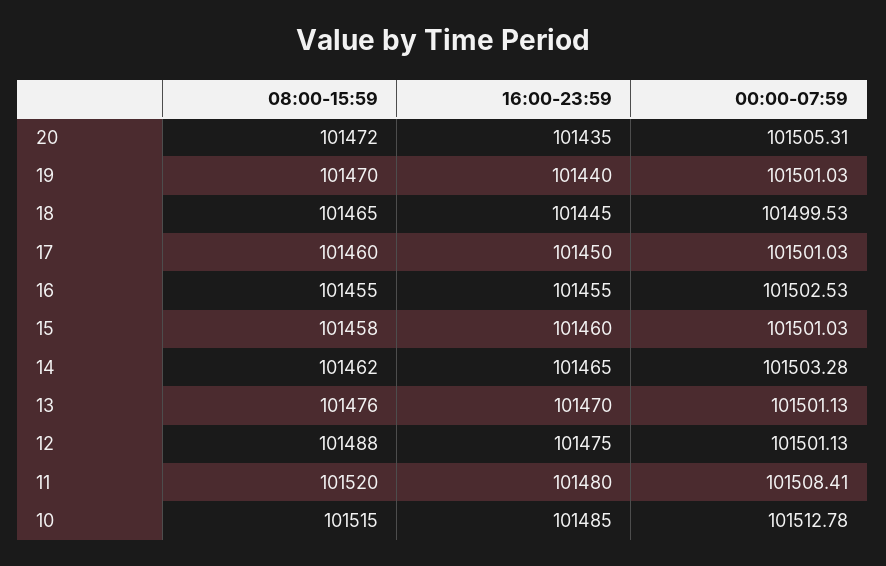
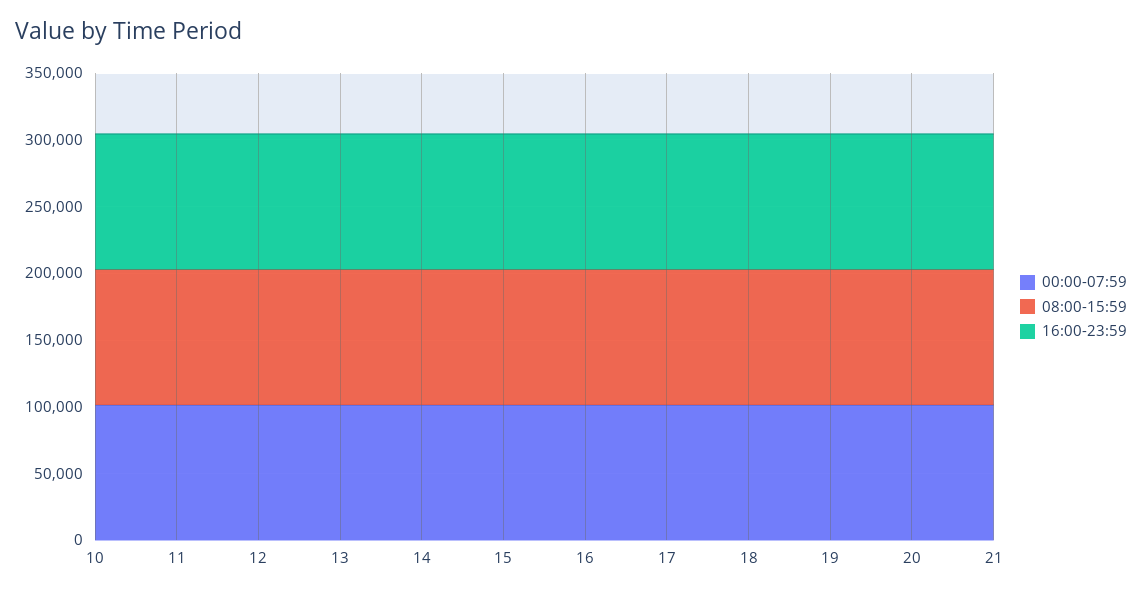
  {
    "08:00-15:59": {
      "20": 101472,
      "19": 101470,
      "18": 101465,
      "17": 101460,
      "16": 101455,
      "15": 101458,
      "14": 101462,
      "13": 101476,
      "12": 101488,
      "11": 101520,
-     "10": 101515
+     "10": 101515,
+     "21": 100000
    },
    "16:00-23:59": {
      "20": 101435,
      "19": 101440,
      "18": 101445,
      "17": 101450,
      "16": 101455,
      "15": 101460,
      "14": 101465,
      "13": 101470,
      "12": 101475,
      "11": 101480,
-     "10": 101485
+     "10": 101485,
+     "21": 100000
    },
    "00:00-07:59": {
      "20": 101505.31,
      "19": 101501.03,
      "18": 101499.53,
      "17": 101501.03,
      "16": 101502.53,
      "15": 101501.03,
      "14": 101503.28,
      "13": 101501.13,
      "12": 101501.13,
      "11": 101508.41,
-     "10": 101512.78
+     "10": 101512.78,
+     "21": 100000
    }
  }

